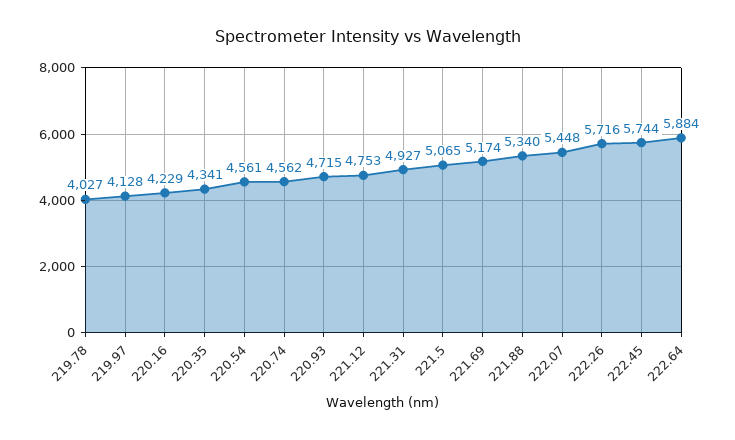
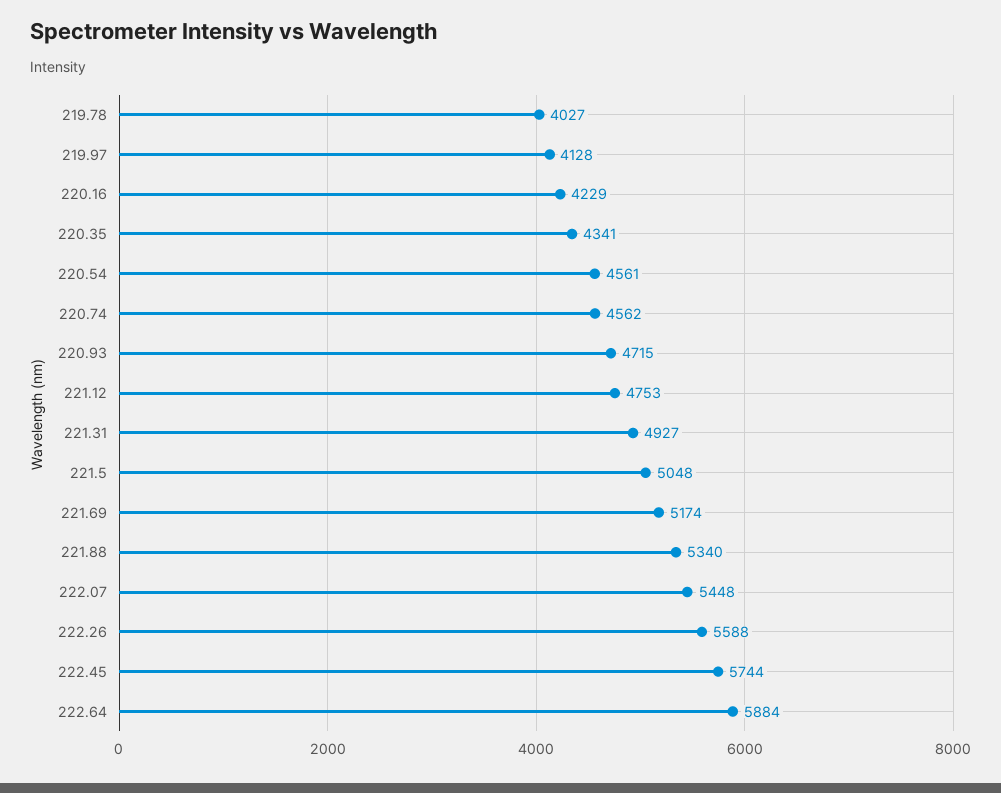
  {
    "219.78": 4027,
    "219.97": 4128,
    "220.16": 4229,
    "220.35": 4341,
    "220.54": 4561,
    "220.74": 4562,
    "220.93": 4715,
    "221.12": 4753,
    "221.31": 4927,
-   "221.5": 5065,
+   "221.5": 5048,
    "221.69": 5174,
    "221.88": 5340,
    "222.07": 5448,
-   "222.26": 5716,
+   "222.26": 5588,
    "222.45": 5744,
    "222.64": 5884
  }

